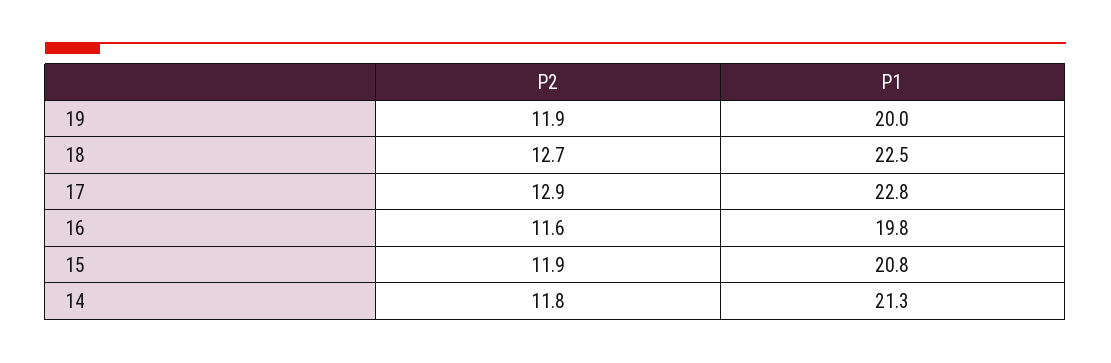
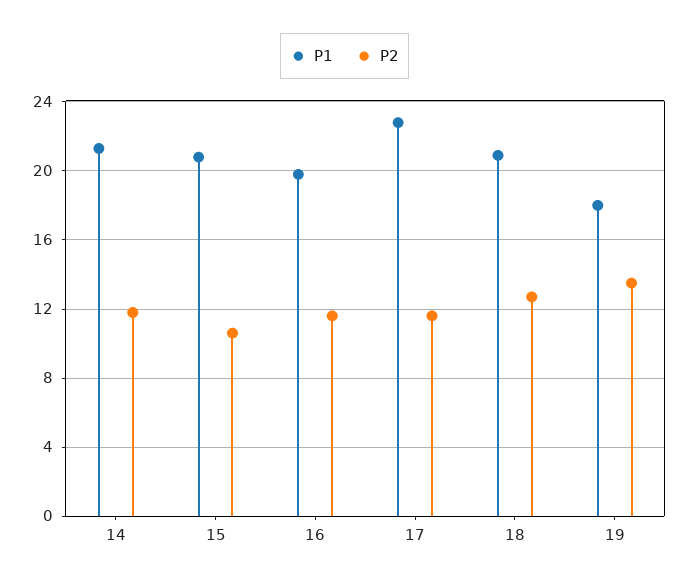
  {
    "P2": {
-     "19": 11.9,
+     "19": 13.5,
      "18": 12.7,
-     "17": 12.9,
+     "17": 11.5,
      "16": 11.6,
-     "15": 11.9,
+     "15": 10.5,
      "14": 11.8
    },
    "P1": {
-     "19": 20,
+     "19": 18,
-     "18": 22.5,
+     "18": 21,
      "17": 22.8,
      "16": 19.8,
      "15": 20.8,
      "14": 21.3
    }
  }

